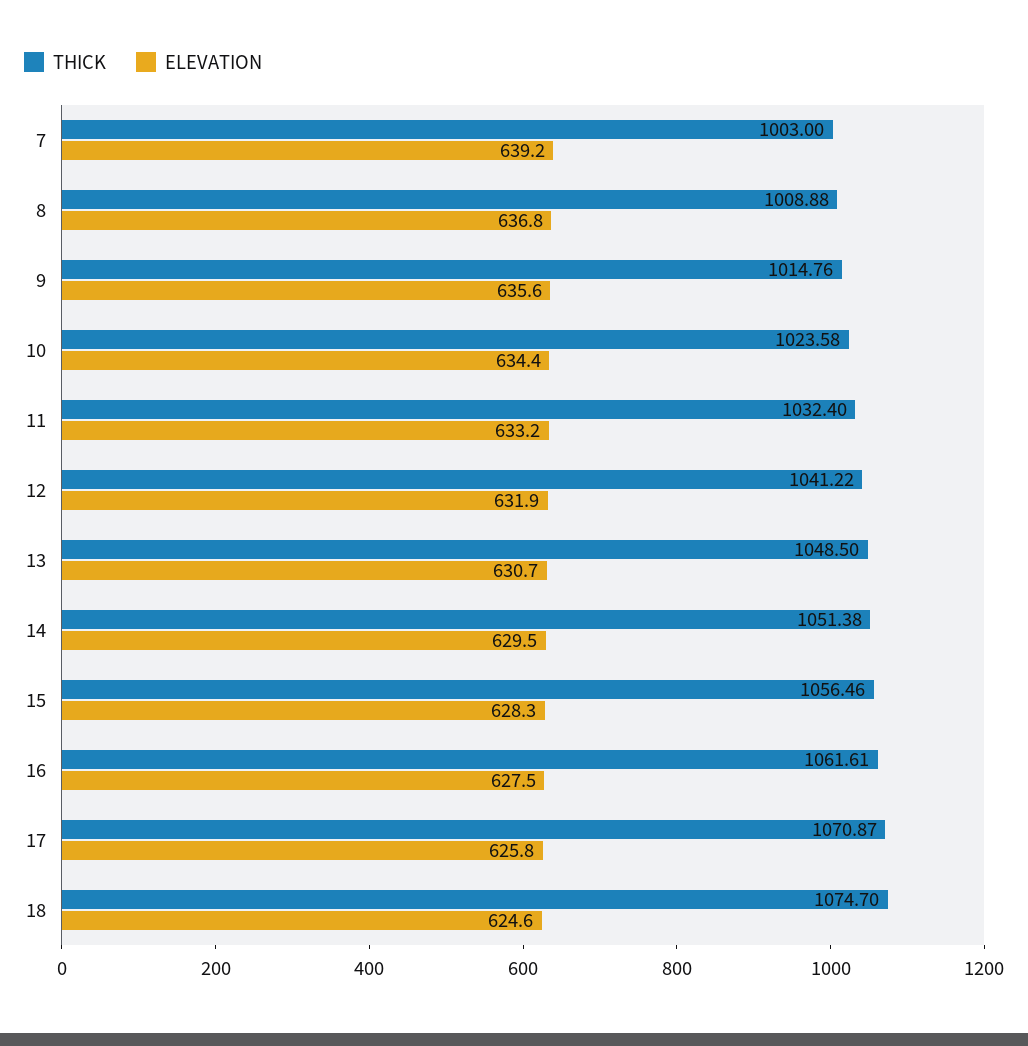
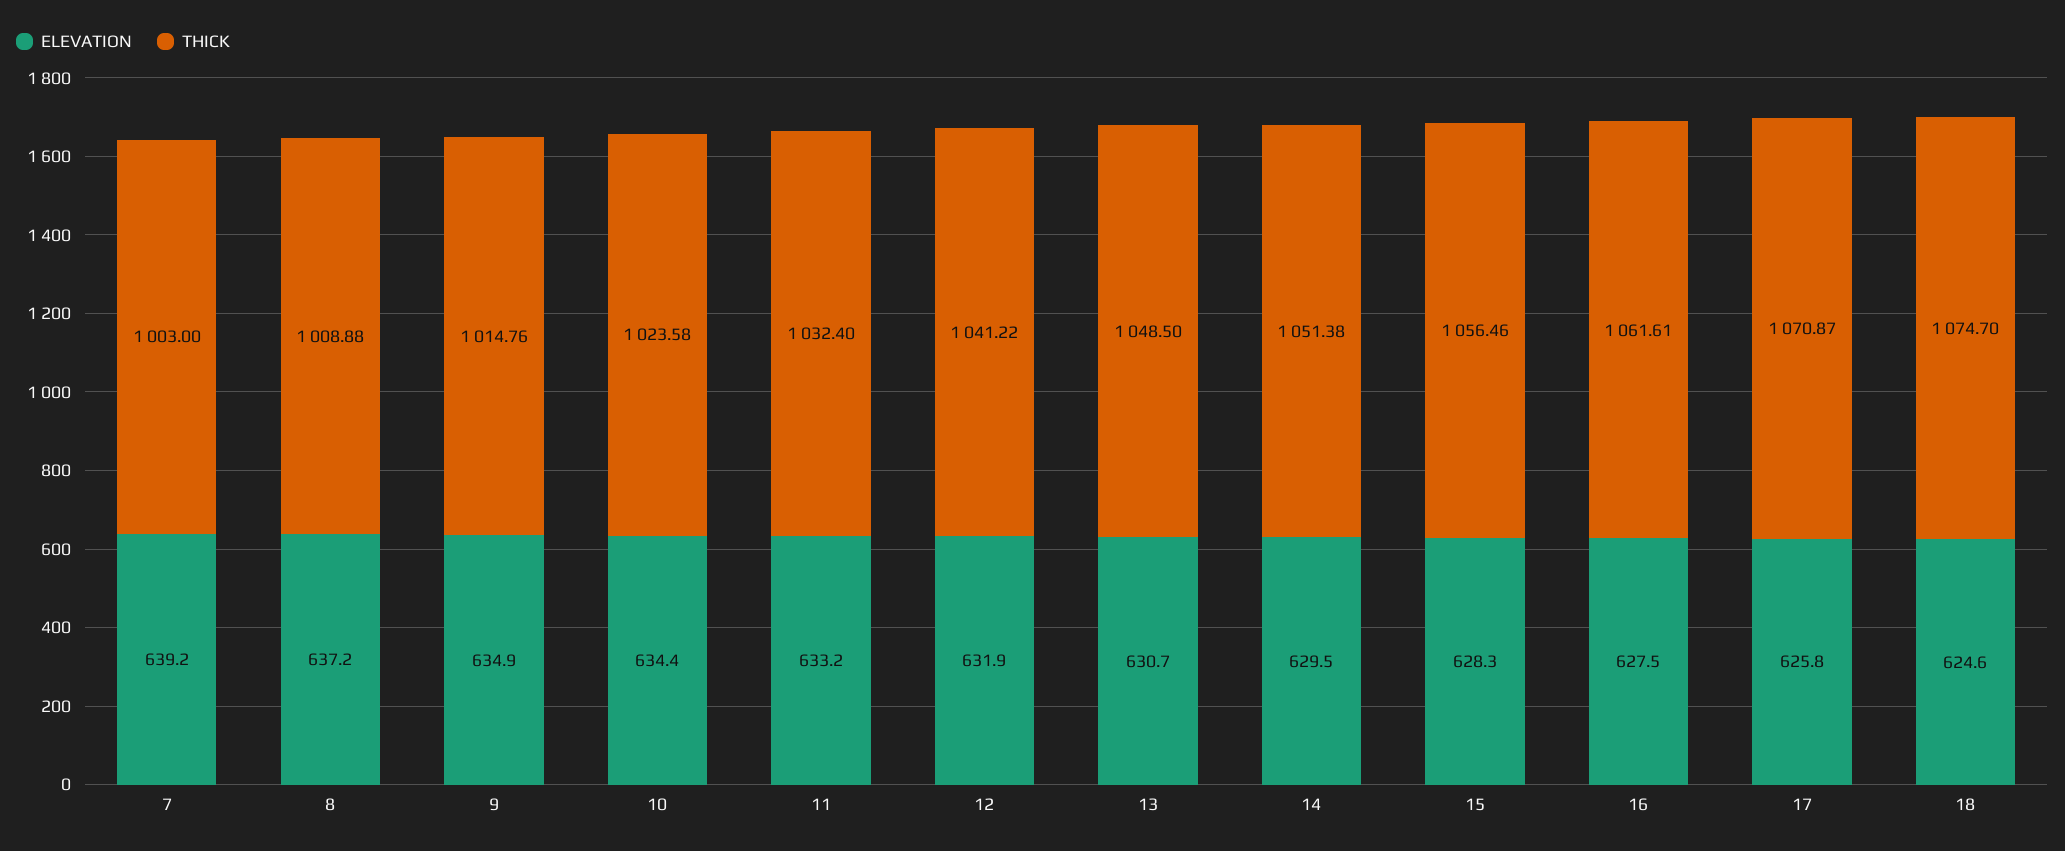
  {
    "THICK": {
      "7": 1003,
      "8": 1008.88,
      "9": 1014.76,
      "10": 1023.58,
      "11": 1032.4,
      "12": 1041.22,
      "13": 1048.5,
      "14": 1051.38,
      "15": 1056.46,
      "16": 1061.61,
      "17": 1070.87,
      "18": 1074.7
    },
    "ELEVATION": {
      "7": 639.2,
-     "8": 636.8,
+     "8": 637.2,
-     "9": 635.6,
+     "9": 634.9,
      "10": 634.4,
      "11": 633.2,
      "12": 631.9,
      "13": 630.7,
      "14": 629.5,
      "15": 628.3,
      "16": 627.5,
      "17": 625.8,
      "18": 624.6
    }
  }

